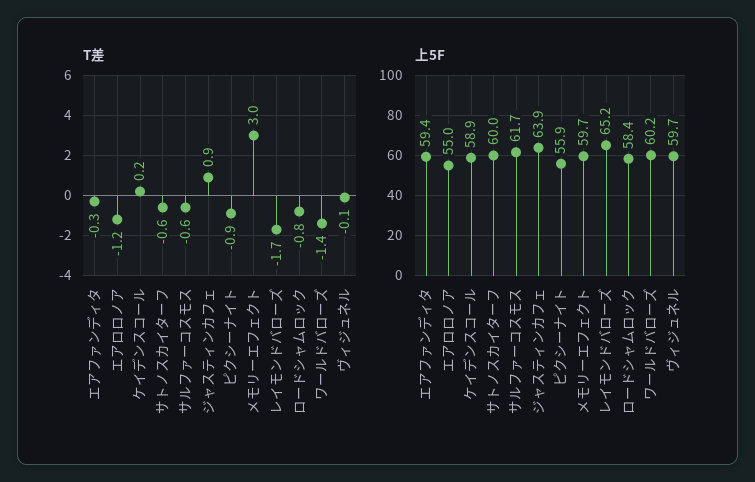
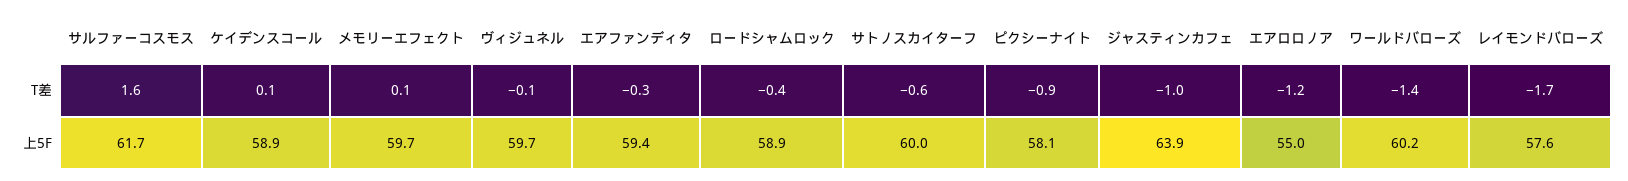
  {
    "T差": {
      "エアファンディタ": -0.3,
      "エアロロノア": -1.2,
-     "ケイデンスコール": 0.2,
+     "ケイデンスコール": 0.1,
      "サトノスカイターフ": -0.6,
-     "サルファーコスモス": -0.6,
+     "サルファーコスモス": 1.6,
-     "ジャスティンカフェ": 0.9,
+     "ジャスティンカフェ": -1,
      "ピクシーナイト": -0.9,
-     "メモリーエフェクト": 3,
+     "メモリーエフェクト": 0.1,
      "レイモンドバローズ": -1.7,
-     "ロードシャムロック": -0.8,
+     "ロードシャムロック": -0.4,
      "ワールドバローズ": -1.4,
      "ヴィジュネル": -0.1
    },
    "上5F": {
      "エアファンディタ": 59.4,
      "エアロロノア": 55,
      "ケイデンスコール": 58.9,
      "サトノスカイターフ": 60,
      "サルファーコスモス": 61.7,
      "ジャスティンカフェ": 63.9,
-     "ピクシーナイト": 55.9,
+     "ピクシーナイト": 58.1,
      "メモリーエフェクト": 59.7,
-     "レイモンドバローズ": 65.2,
+     "レイモンドバローズ": 57.6,
-     "ロードシャムロック": 58.4,
+     "ロードシャムロック": 58.9,
      "ワールドバローズ": 60.2,
      "ヴィジュネル": 59.7
    }
  }

